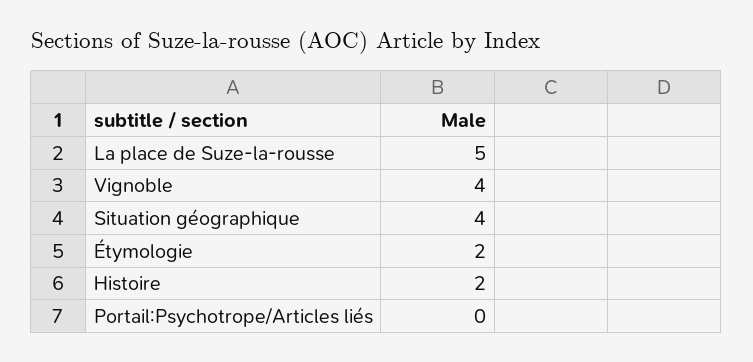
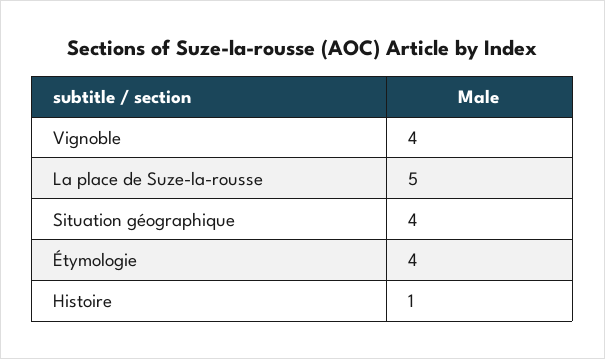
  {
    "La place de Suze-la-rousse": 5,
    "Vignoble": 4,
    "Situation géographique": 4,
-   "Étymologie": 2,
+   "Étymologie": 4,
-   "Histoire": 2,
+   "Histoire": 1
-   "Portail:Psychotrope/Articles liés": 0
  }

